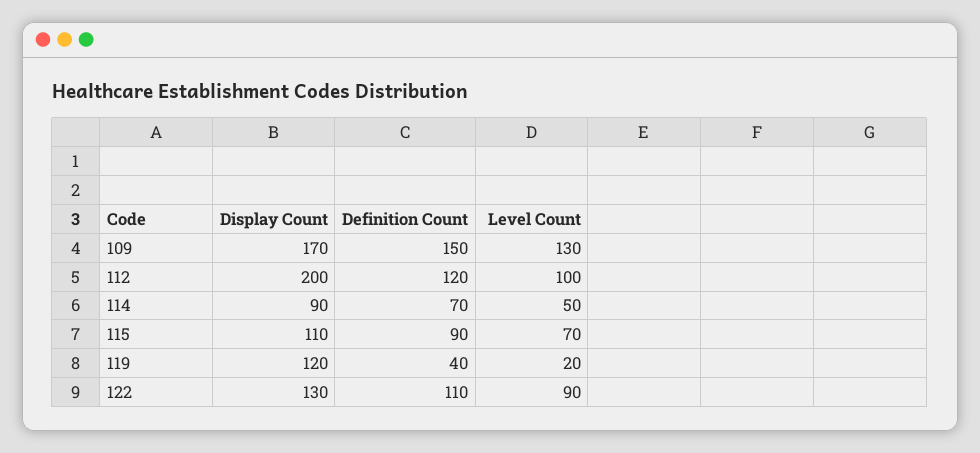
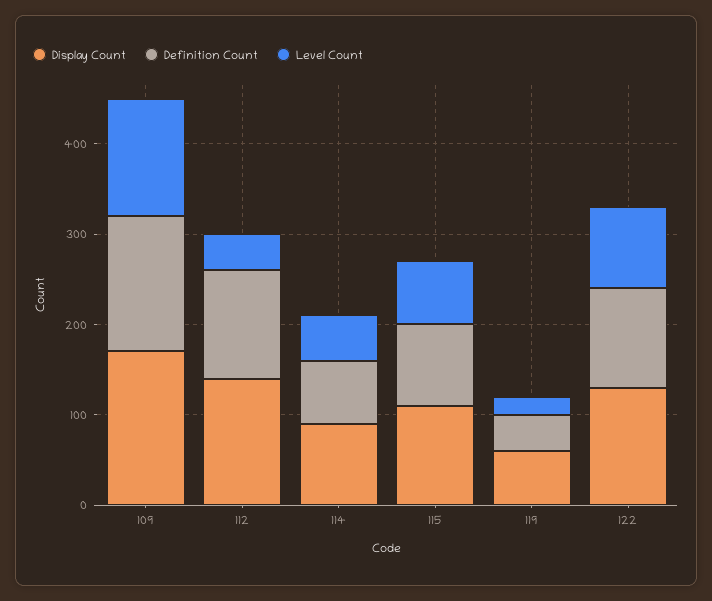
  {
    "Display Count": {
      "109": 170,
-     "112": 200,
+     "112": 140,
      "114": 90,
      "115": 110,
-     "119": 120,
+     "119": 60,
      "122": 130
    },
    "Definition Count": {
      "109": 150,
      "112": 120,
      "114": 70,
      "115": 90,
      "119": 40,
      "122": 110
    },
    "Level Count": {
      "109": 130,
-     "112": 100,
+     "112": 40,
      "114": 50,
      "115": 70,
      "119": 20,
      "122": 90
    }
  }

